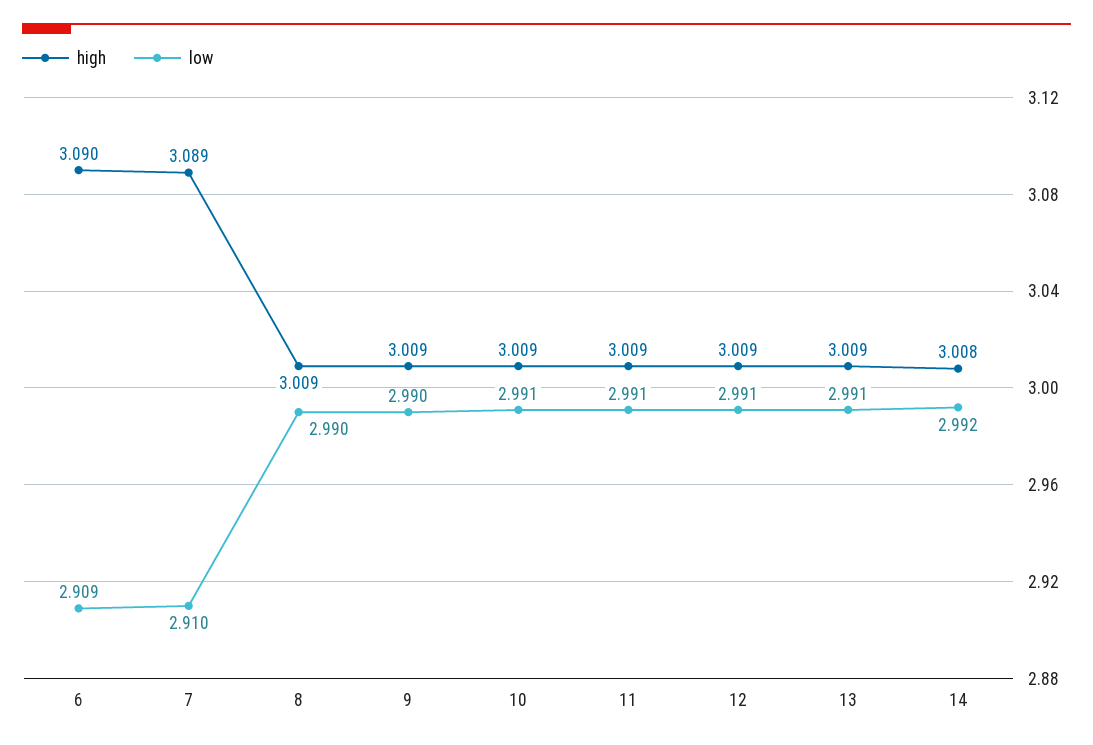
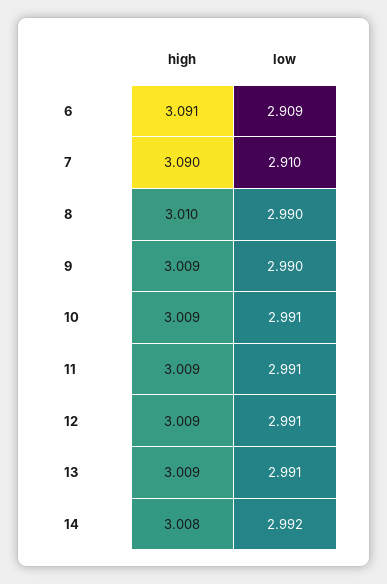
  {
    "high": {
-     "6": 3.09,
+     "6": 3.091,
-     "7": 3.089,
+     "7": 3.09,
-     "8": 3.009,
+     "8": 3.01,
      "9": 3.009,
      "10": 3.009,
      "11": 3.009,
      "12": 3.009,
      "13": 3.009,
      "14": 3.008
    },
    "low": {
      "6": 2.909,
      "7": 2.91,
      "8": 2.99,
      "9": 2.99,
      "10": 2.991,
      "11": 2.991,
      "12": 2.991,
      "13": 2.991,
      "14": 2.992
    }
  }

